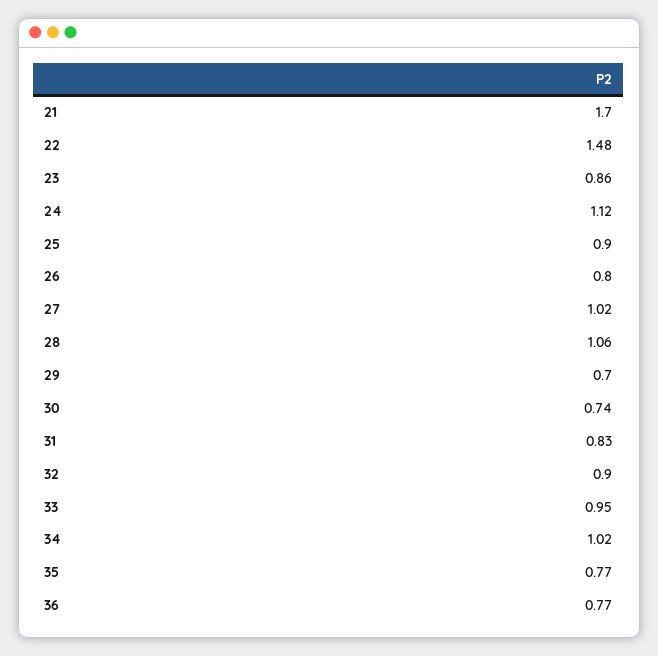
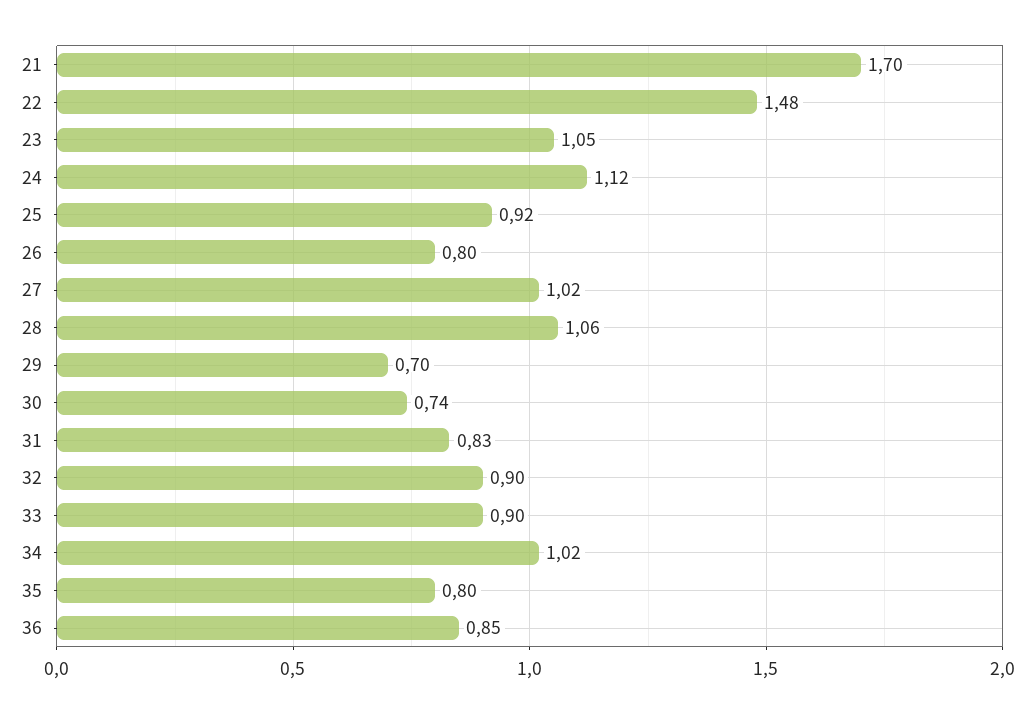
  {
    "21": 1.7,
    "22": 1.48,
-   "23": 0.86,
+   "23": 1.05,
    "24": 1.12,
-   "25": 0.9,
+   "25": 0.92,
    "26": 0.8,
    "27": 1.02,
    "28": 1.06,
    "29": 0.7,
    "30": 0.74,
    "31": 0.83,
    "32": 0.9,
-   "33": 0.95,
+   "33": 0.9,
    "34": 1.02,
-   "35": 0.77,
+   "35": 0.8,
-   "36": 0.77
+   "36": 0.85
  }

